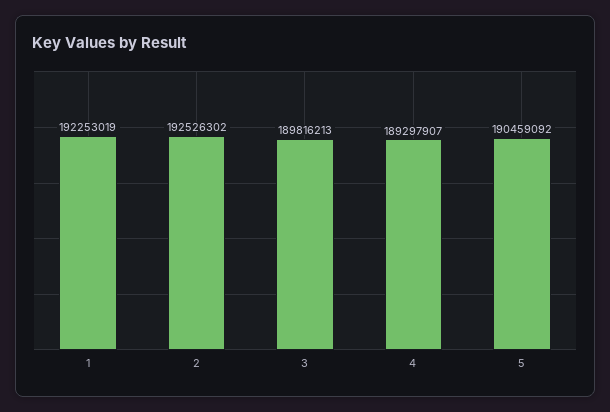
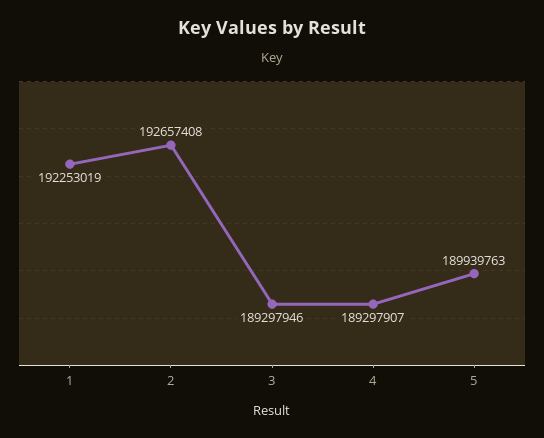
  {
    "1": 192253019,
-   "2": 192526302,
+   "2": 192657408,
-   "3": 189816213,
+   "3": 189297946,
    "4": 189297907,
-   "5": 190459092
+   "5": 189939763
  }

